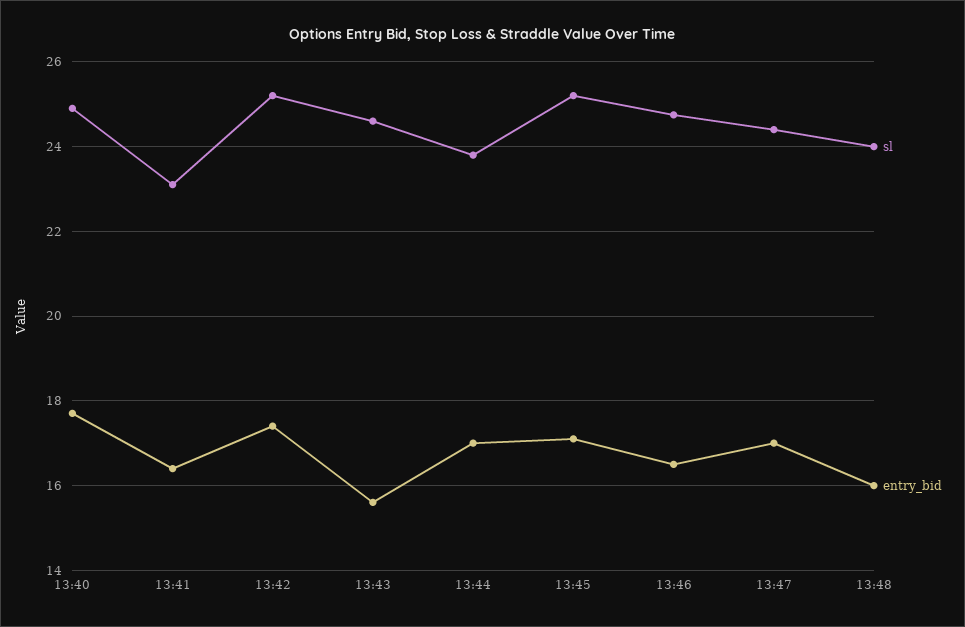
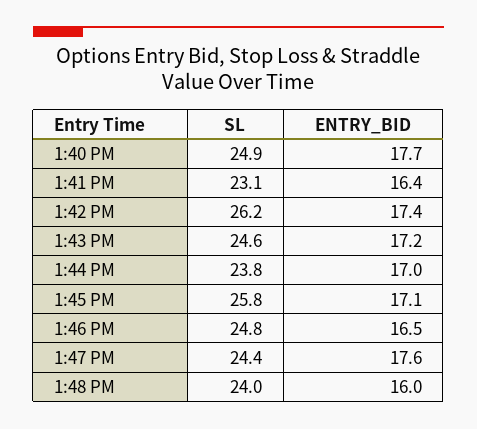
  {
    "sl": {
      "13:40": 24.9,
      "13:41": 23.1,
-     "13:42": 25.2,
+     "13:42": 26.2,
      "13:43": 24.6,
      "13:44": 23.8,
-     "13:45": 25.2,
+     "13:45": 25.8,
      "13:46": 24.8,
      "13:47": 24.4,
      "13:48": 24
    },
    "entry_bid": {
      "13:40": 17.7,
      "13:41": 16.4,
      "13:42": 17.4,
-     "13:43": 15.6,
+     "13:43": 17.2,
      "13:44": 17,
      "13:45": 17.1,
      "13:46": 16.5,
-     "13:47": 17,
+     "13:47": 17.6,
      "13:48": 16
    }
  }

